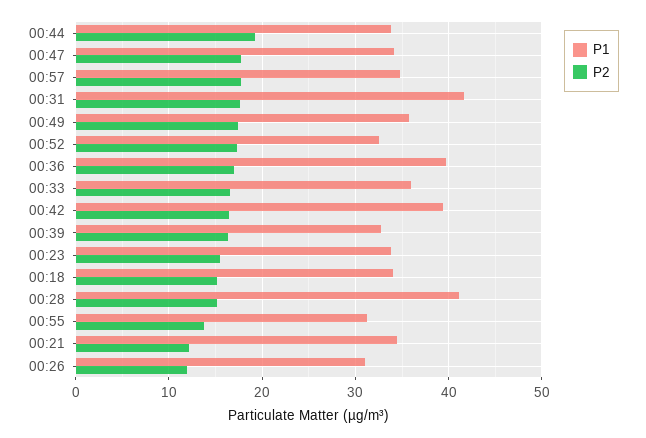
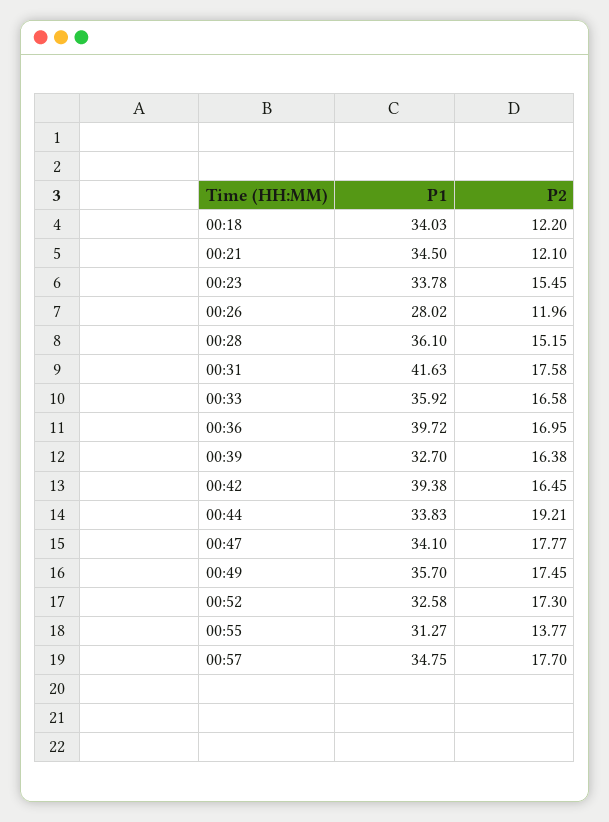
  {
    "P1": {
      "00:44": 33.83,
      "00:47": 34.1,
      "00:57": 34.75,
      "00:31": 41.63,
      "00:49": 35.7,
      "00:52": 32.58,
      "00:36": 39.72,
      "00:33": 35.92,
      "00:42": 39.38,
      "00:39": 32.7,
      "00:23": 33.78,
      "00:18": 34.03,
-     "00:28": 41,
+     "00:28": 36.1,
      "00:55": 31.27,
      "00:21": 34.5,
-     "00:26": 31
+     "00:26": 28.02
    },
    "P2": {
      "00:44": 19.21,
      "00:47": 17.77,
      "00:57": 17.7,
      "00:31": 17.58,
      "00:49": 17.45,
      "00:52": 17.3,
      "00:36": 16.95,
      "00:33": 16.58,
      "00:42": 16.45,
      "00:39": 16.38,
      "00:23": 15.45,
-     "00:18": 15,
+     "00:18": 12.2,
      "00:28": 15.15,
      "00:55": 13.77,
      "00:21": 12.1,
      "00:26": 11.96
    }
  }

